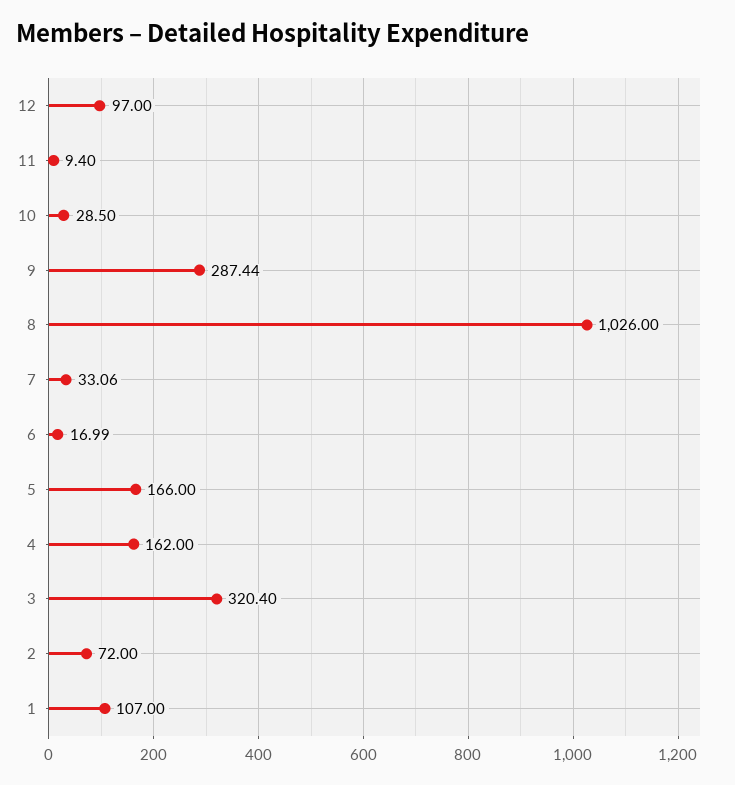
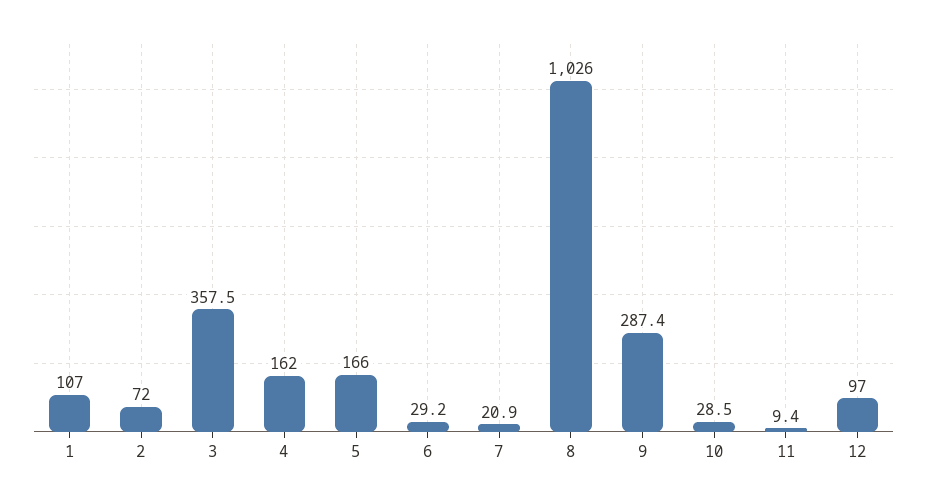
  {
    "12": 97,
    "11": 9.4,
    "10": 28.5,
    "9": 287.44,
    "8": 1026,
-   "7": 33.06,
+   "7": 20.9,
-   "6": 16.99,
+   "6": 29.2,
    "5": 166,
    "4": 162,
-   "3": 320.4,
+   "3": 357.5,
    "2": 72,
    "1": 107
  }

